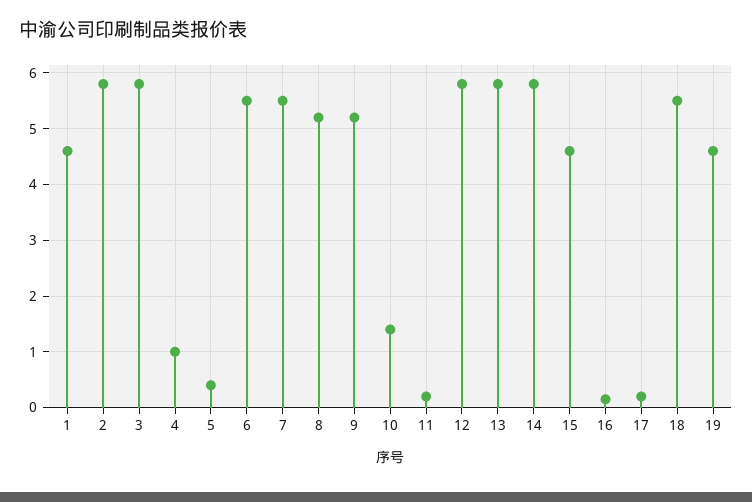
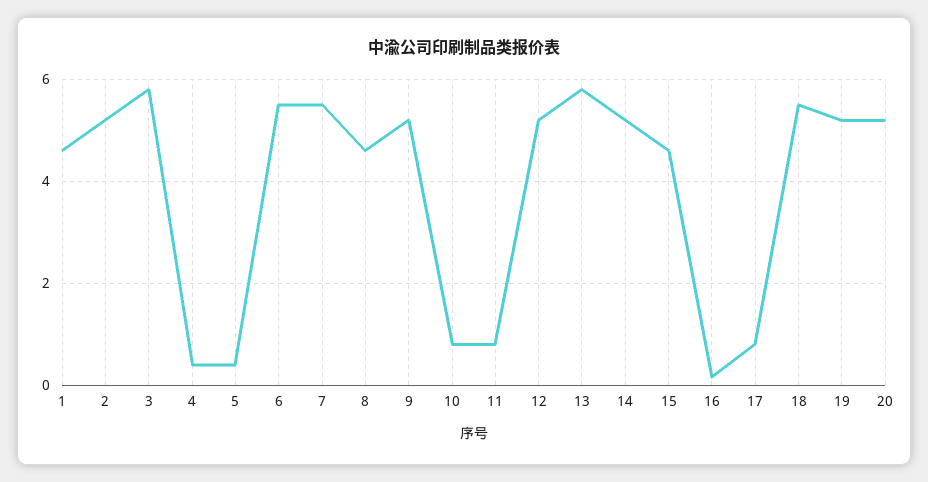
  {
    "1": 4.6,
-   "2": 5.8,
+   "2": 5.2,
    "3": 5.8,
-   "4": 1,
+   "4": 0.4,
    "5": 0.4,
    "6": 5.6,
    "7": 5.6,
-   "8": 5.2,
+   "8": 4.6,
    "9": 5.2,
-   "10": 1.4,
+   "10": 0.8,
-   "11": 0.2,
+   "11": 0.8,
-   "12": 5.8,
+   "12": 5.2,
    "13": 5.8,
-   "14": 5.8,
+   "14": 5.2,
    "15": 4.6,
    "16": 0.2,
-   "17": 0.2,
+   "17": 0.8,
    "18": 5.6,
-   "19": 4.6
+   "19": 5.2,
+   "20": 5.2
  }

